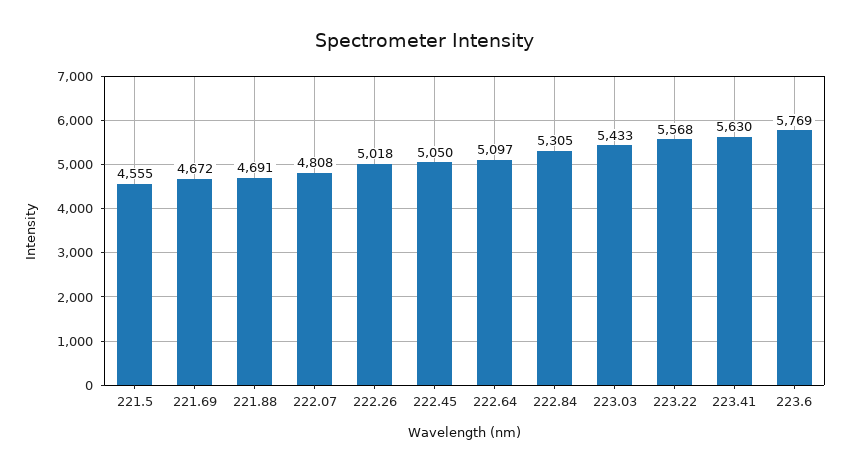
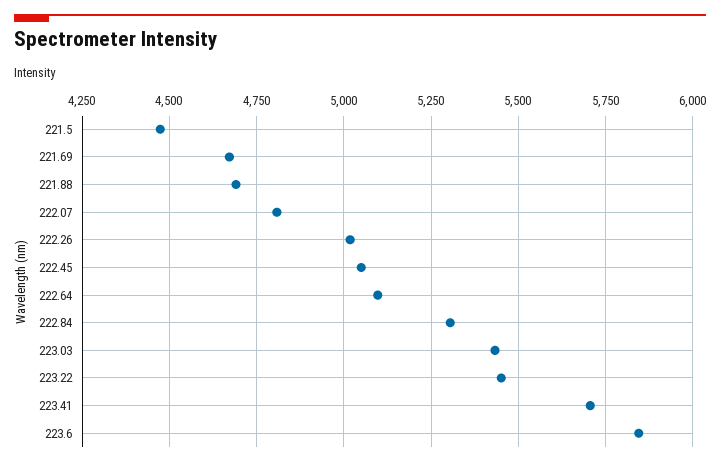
  {
-   "221.5": 4555,
+   "221.5": 4475,
    "221.69": 4672,
    "221.88": 4691,
    "222.07": 4808,
    "222.26": 5018,
    "222.45": 5050,
    "222.64": 5097,
    "222.84": 5305,
    "223.03": 5433,
-   "223.22": 5568,
+   "223.22": 5450,
-   "223.41": 5630,
+   "223.41": 5700,
-   "223.6": 5769
+   "223.6": 5850
  }

